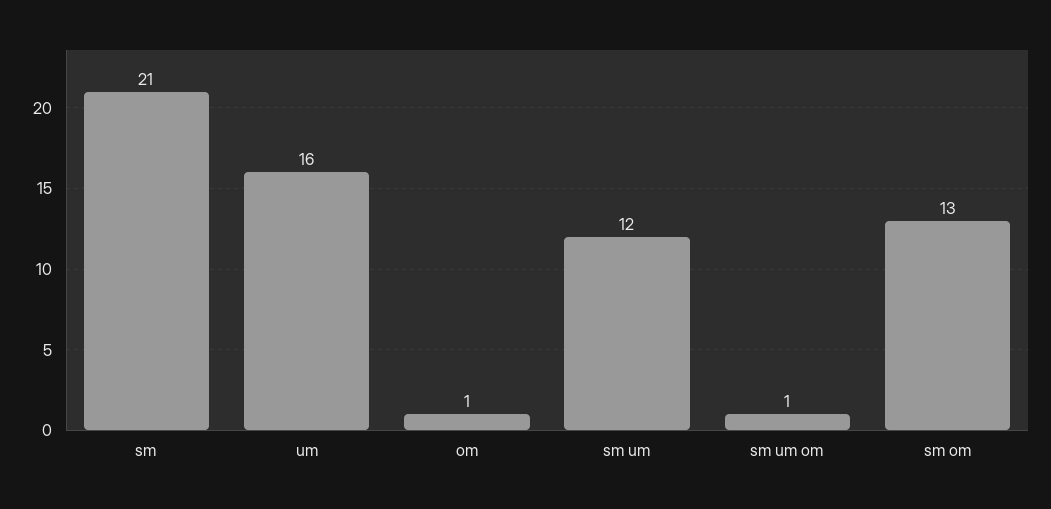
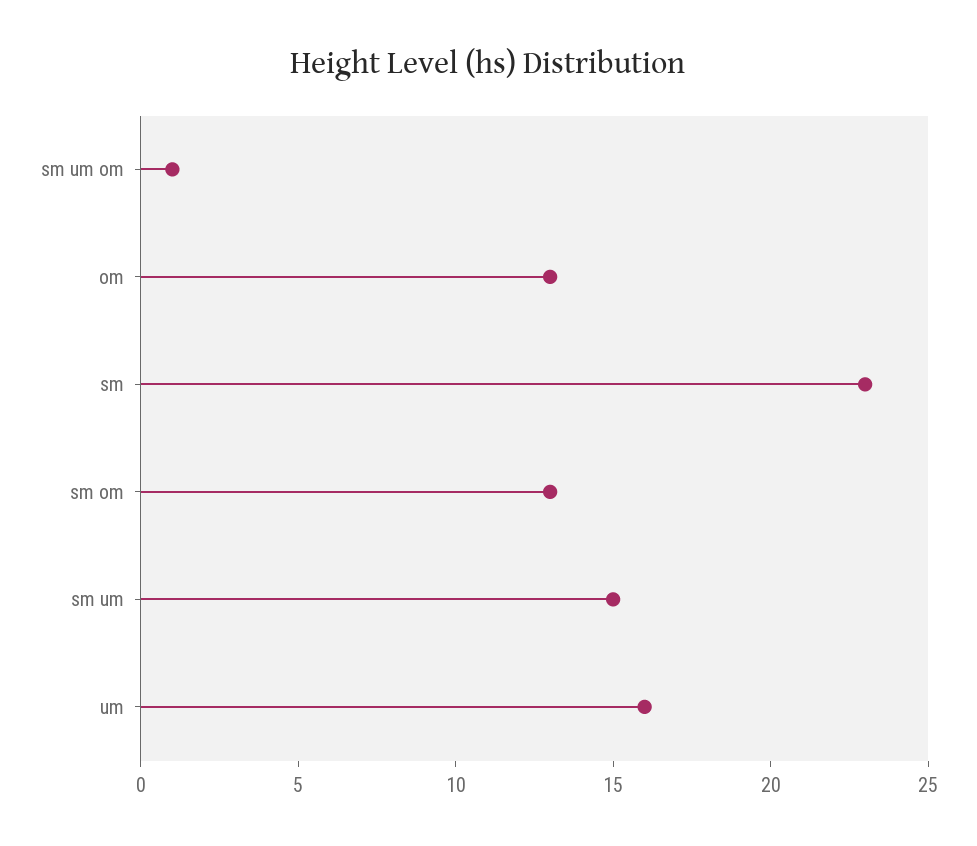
  {
-   "sm": 21,
+   "sm": 23,
    "um": 16,
-   "om": 1,
+   "om": 13,
-   "sm um": 12,
+   "sm um": 15,
    "sm um om": 1,
    "sm om": 13
  }

